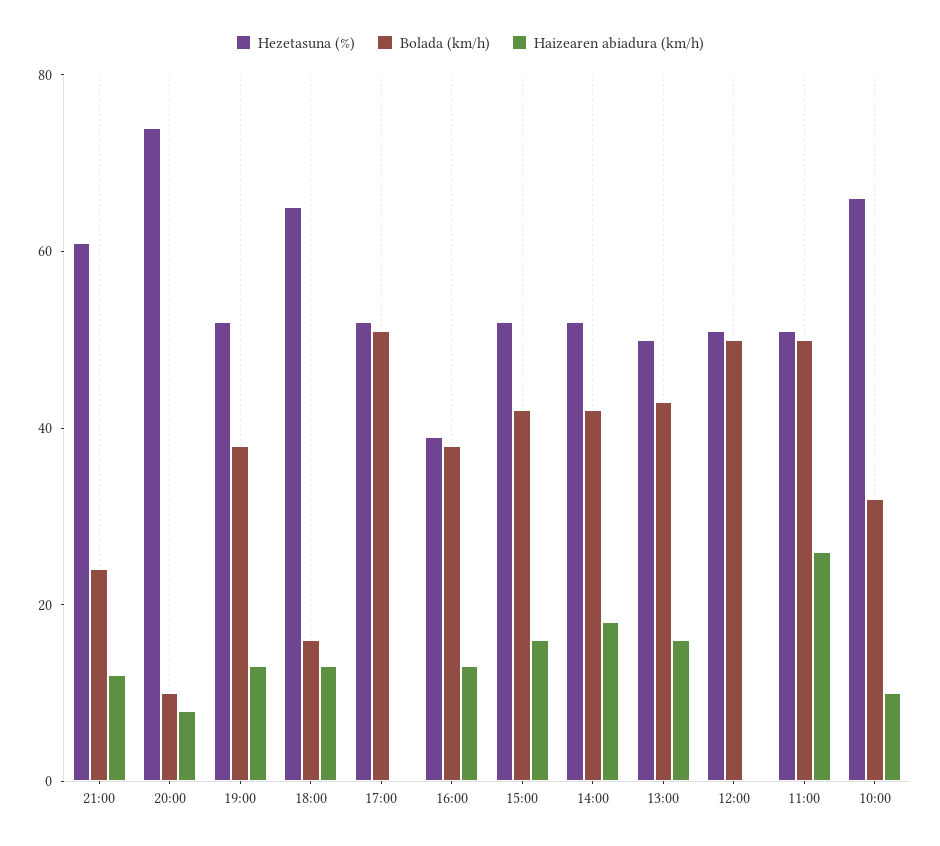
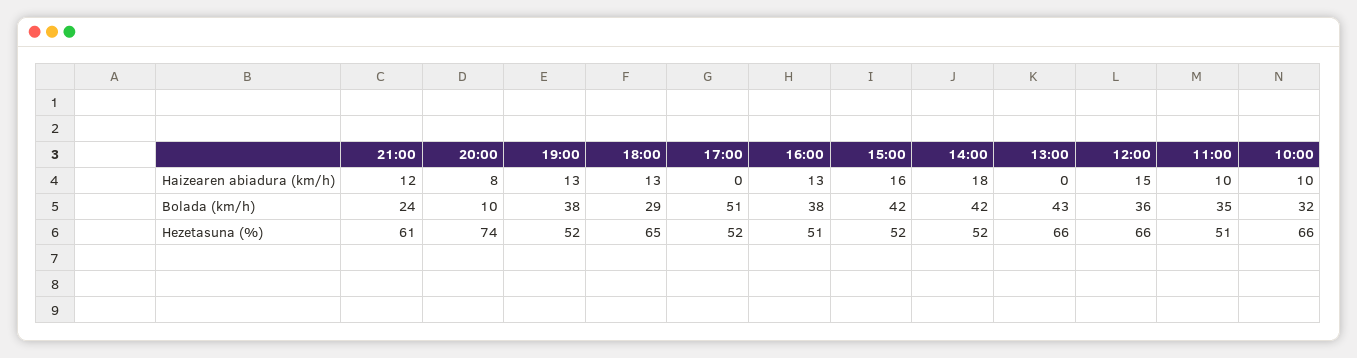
  {
    "Hezetasuna (%)": {
      "21:00": 61,
      "20:00": 74,
      "19:00": 52,
      "18:00": 65,
      "17:00": 52,
-     "16:00": 40,
+     "16:00": 51,
      "15:00": 52,
      "14:00": 52,
-     "13:00": 50,
+     "13:00": 66,
-     "12:00": 50,
+     "12:00": 66,
      "11:00": 51,
      "10:00": 66
    },
    "Bolada (km/h)": {
      "21:00": 24,
      "20:00": 10,
      "19:00": 38,
-     "18:00": 15,
+     "18:00": 29,
      "17:00": 51,
      "16:00": 38,
      "15:00": 42,
      "14:00": 42,
      "13:00": 43,
-     "12:00": 50,
+     "12:00": 36,
-     "11:00": 50,
+     "11:00": 35,
      "10:00": 32
    },
    "Haizearen abiadura (km/h)": {
      "21:00": 12,
      "20:00": 8,
      "19:00": 13,
      "18:00": 13,
      "17:00": 0,
      "16:00": 13,
      "15:00": 16,
      "14:00": 18,
-     "13:00": 15,
+     "13:00": 0,
-     "12:00": 0,
+     "12:00": 15,
-     "11:00": 25,
+     "11:00": 10,
      "10:00": 10
    }
  }

